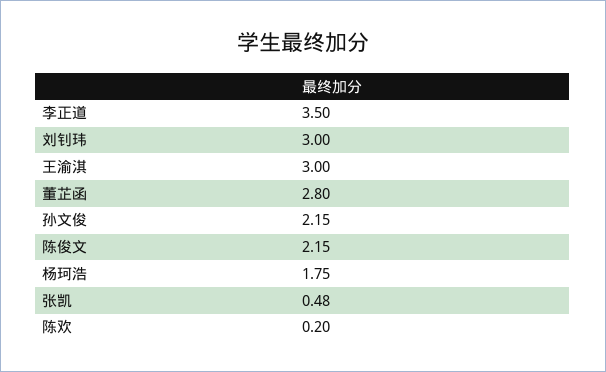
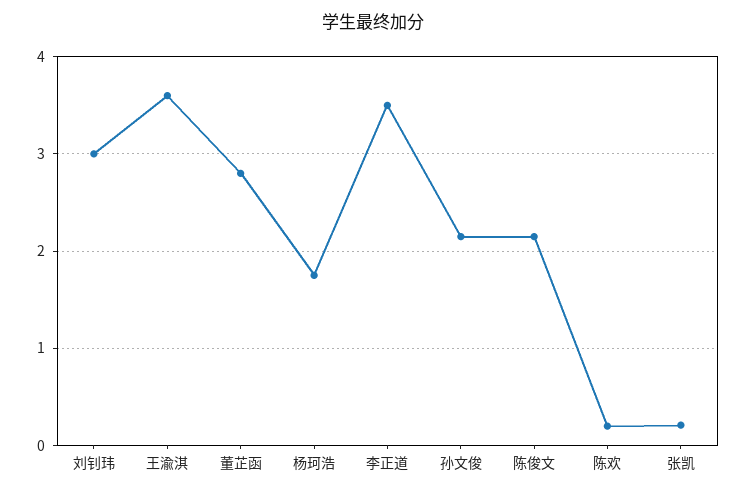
  {
    "李正道": 3.5,
    "刘钊玮": 3,
-   "王渝淇": 3,
+   "王渝淇": 3.6,
    "董芷函": 2.8,
    "孙文俊": 2.15,
    "陈俊文": 2.15,
    "杨珂浩": 1.75,
-   "张凯": 0.48,
+   "张凯": 0.2,
    "陈欢": 0.2
  }

